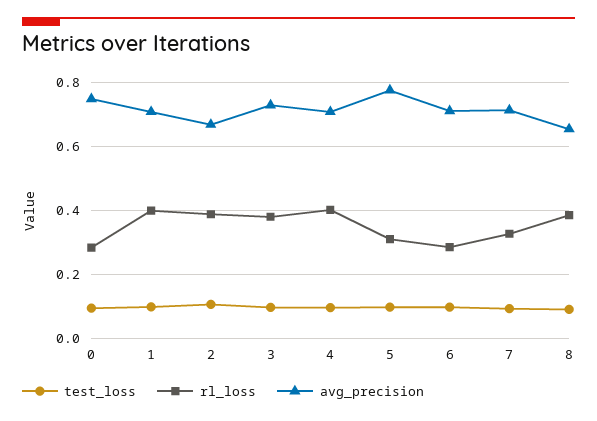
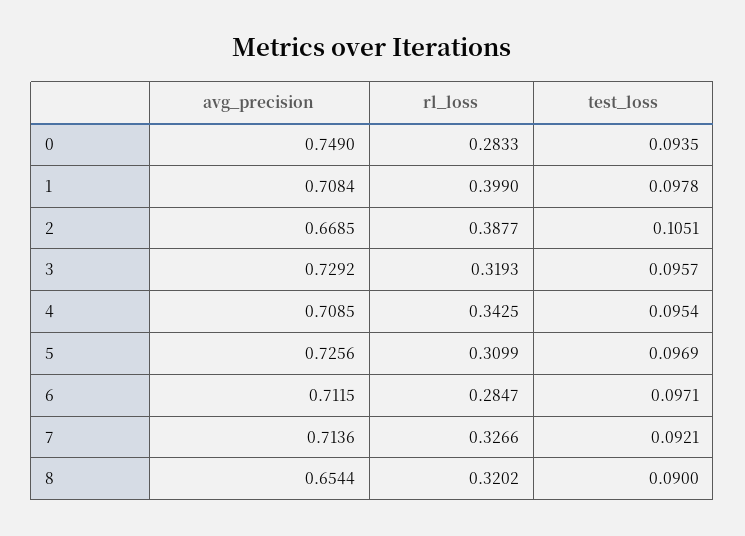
  {
    "test_loss": {
      "0": 0.0935,
      "1": 0.0978,
      "2": 0.1051,
      "3": 0.0957,
      "4": 0.0954,
      "5": 0.0969,
      "6": 0.0971,
      "7": 0.0921,
      "8": 0.09
    },
    "rl_loss": {
      "0": 0.2833,
      "1": 0.399,
      "2": 0.3877,
-     "3": 0.38,
+     "3": 0.3193,
-     "4": 0.4,
+     "4": 0.3425,
      "5": 0.3099,
      "6": 0.2847,
      "7": 0.3266,
-     "8": 0.38
+     "8": 0.3202
    },
    "avg_precision": {
      "0": 0.749,
      "1": 0.7084,
      "2": 0.6685,
      "3": 0.7292,
      "4": 0.7085,
-     "5": 0.78,
+     "5": 0.7256,
      "6": 0.7115,
      "7": 0.7136,
      "8": 0.6544
    }
  }

